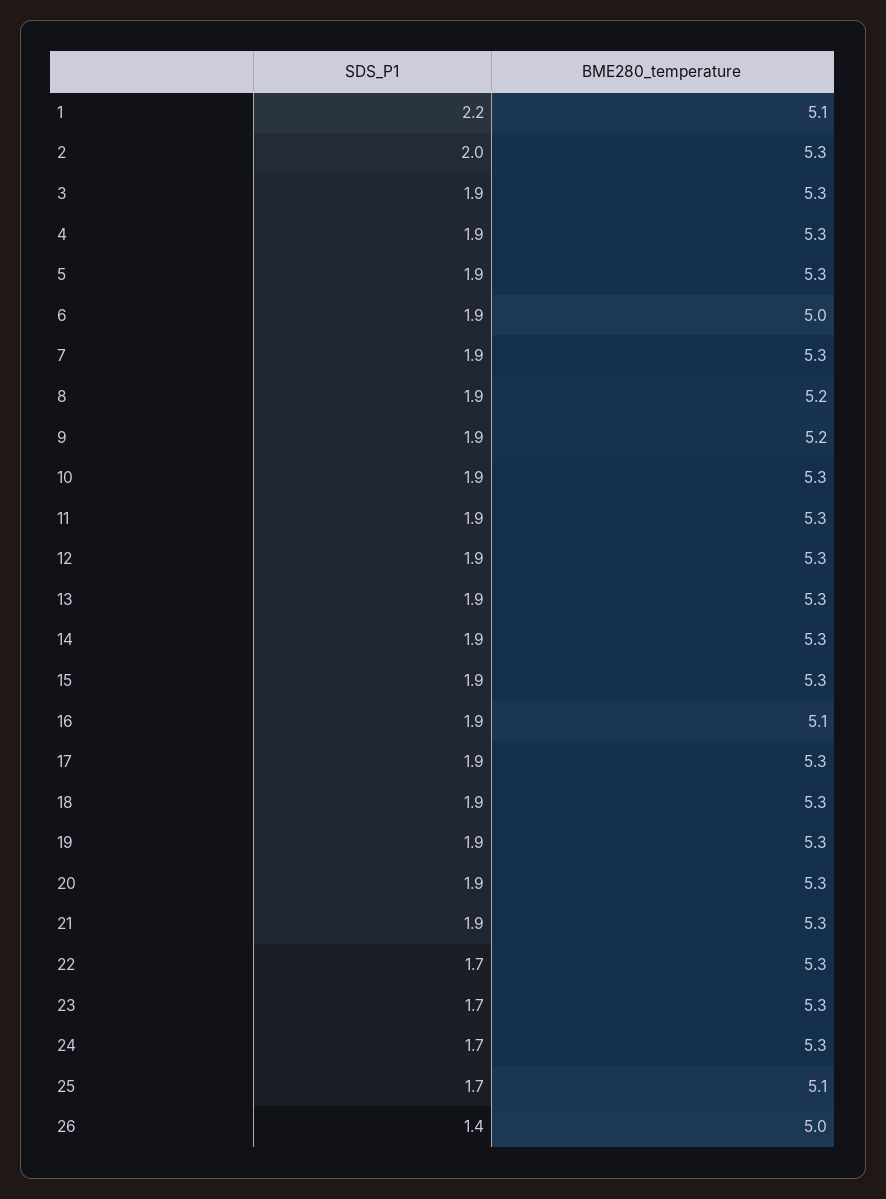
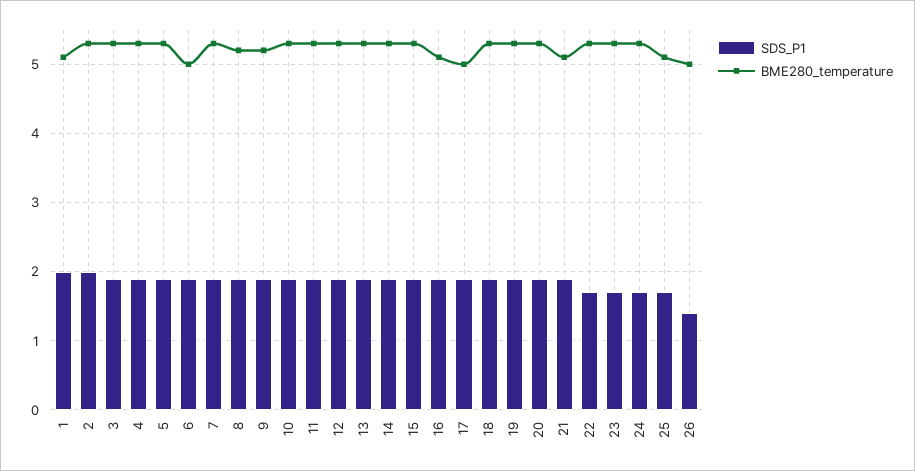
  {
    "SDS_P1": {
-     "1": 2.2,
+     "1": 2,
      "2": 2,
      "3": 1.9,
      "4": 1.9,
      "5": 1.9,
      "6": 1.9,
      "7": 1.9,
      "8": 1.9,
      "9": 1.9,
      "10": 1.9,
      "11": 1.9,
      "12": 1.9,
      "13": 1.9,
      "14": 1.9,
      "15": 1.9,
      "16": 1.9,
      "17": 1.9,
      "18": 1.9,
      "19": 1.9,
      "20": 1.9,
      "21": 1.9,
      "22": 1.7,
      "23": 1.7,
      "24": 1.7,
      "25": 1.7,
      "26": 1.4
    },
    "BME280_temperature": {
      "1": 5.1,
      "2": 5.3,
      "3": 5.3,
      "4": 5.3,
      "5": 5.3,
      "6": 5,
      "7": 5.3,
      "8": 5.2,
      "9": 5.2,
      "10": 5.3,
      "11": 5.3,
      "12": 5.3,
      "13": 5.3,
      "14": 5.3,
      "15": 5.3,
      "16": 5.1,
-     "17": 5.3,
+     "17": 5,
      "18": 5.3,
      "19": 5.3,
      "20": 5.3,
-     "21": 5.3,
+     "21": 5.1,
      "22": 5.3,
      "23": 5.3,
      "24": 5.3,
      "25": 5.1,
      "26": 5
    }
  }

